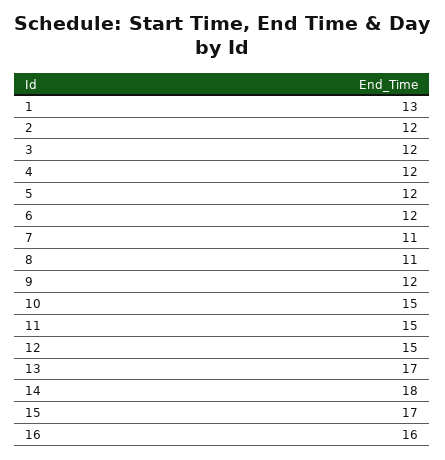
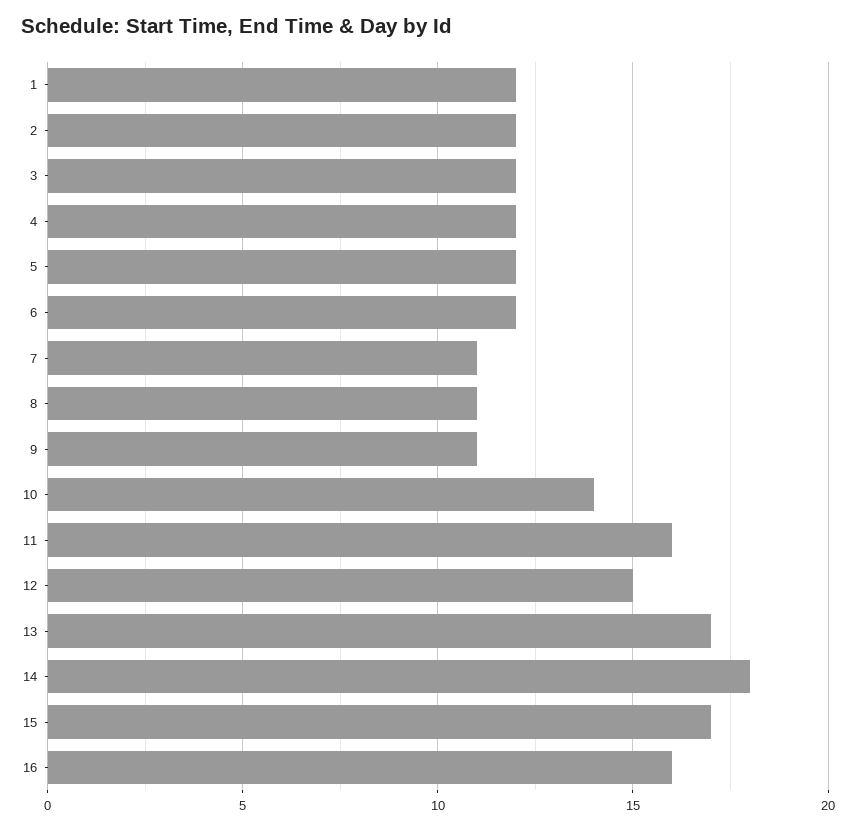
  {
-   "1": 13,
+   "1": 12,
    "2": 12,
    "3": 12,
    "4": 12,
    "5": 12,
    "6": 12,
    "7": 11,
    "8": 11,
-   "9": 12,
+   "9": 11,
-   "10": 15,
+   "10": 14,
-   "11": 15,
+   "11": 16,
    "12": 15,
    "13": 17,
    "14": 18,
    "15": 17,
    "16": 16
  }

